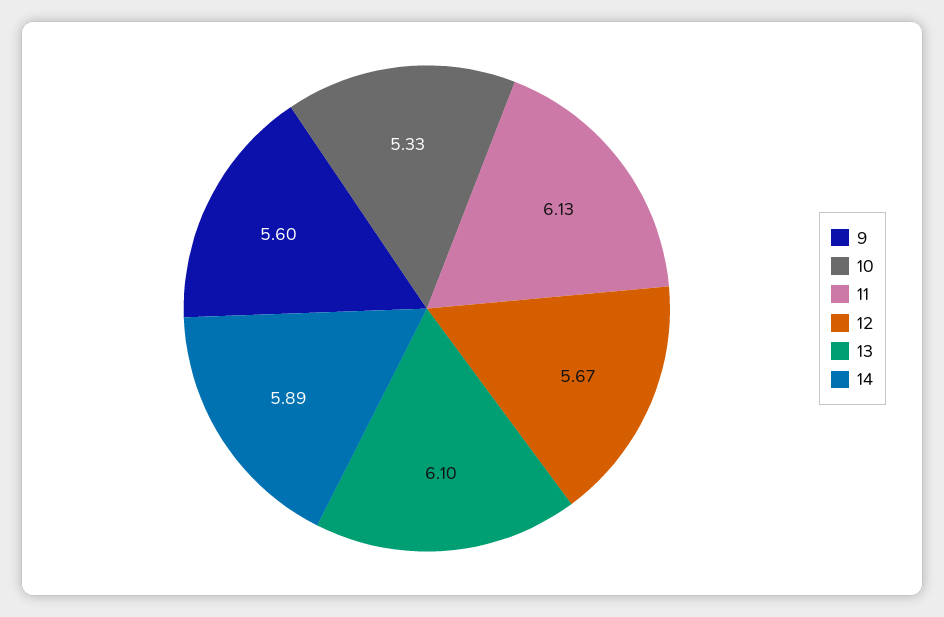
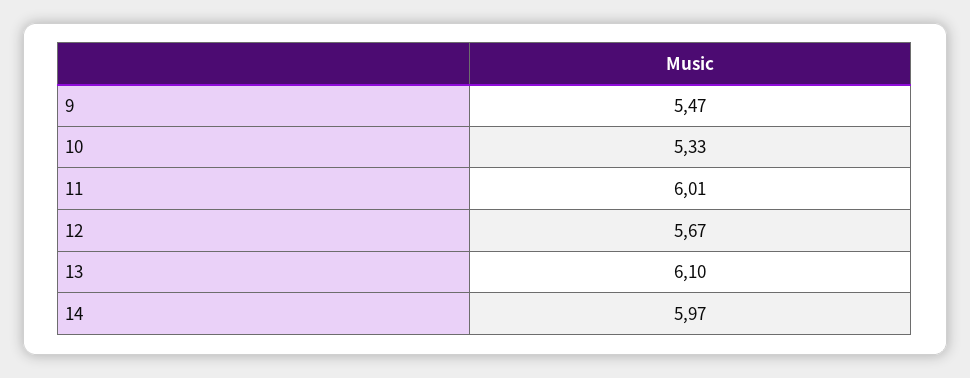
  {
-   "9": 5.6,
+   "9": 5.47,
    "10": 5.33,
-   "11": 6.13,
+   "11": 6.01,
    "12": 5.67,
    "13": 6.1,
-   "14": 5.89
+   "14": 5.97
  }

